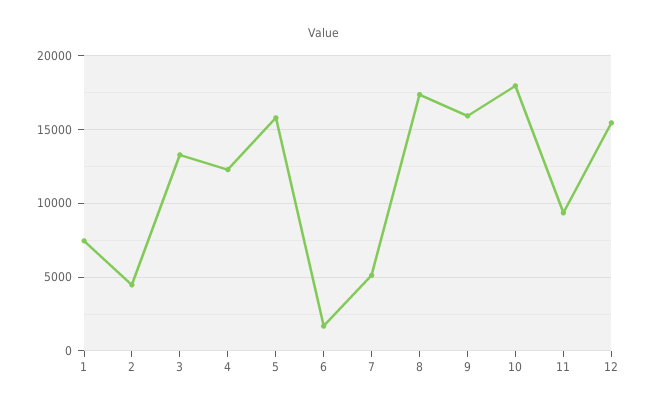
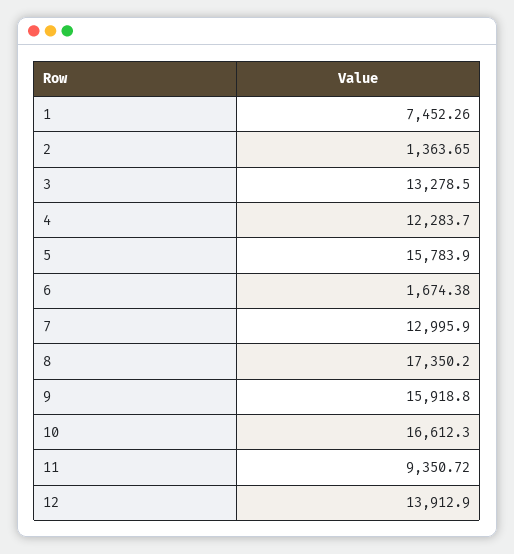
  {
    "1": 7452.26,
-   "2": 4500,
+   "2": 1363.65,
    "3": 13278.5,
    "4": 12283.7,
    "5": 15783.9,
    "6": 1674.38,
-   "7": 5000,
+   "7": 12995.9,
    "8": 17350.2,
    "9": 15918.8,
-   "10": 18000,
+   "10": 16612.3,
    "11": 9350.72,
-   "12": 15500
+   "12": 13912.9
  }

